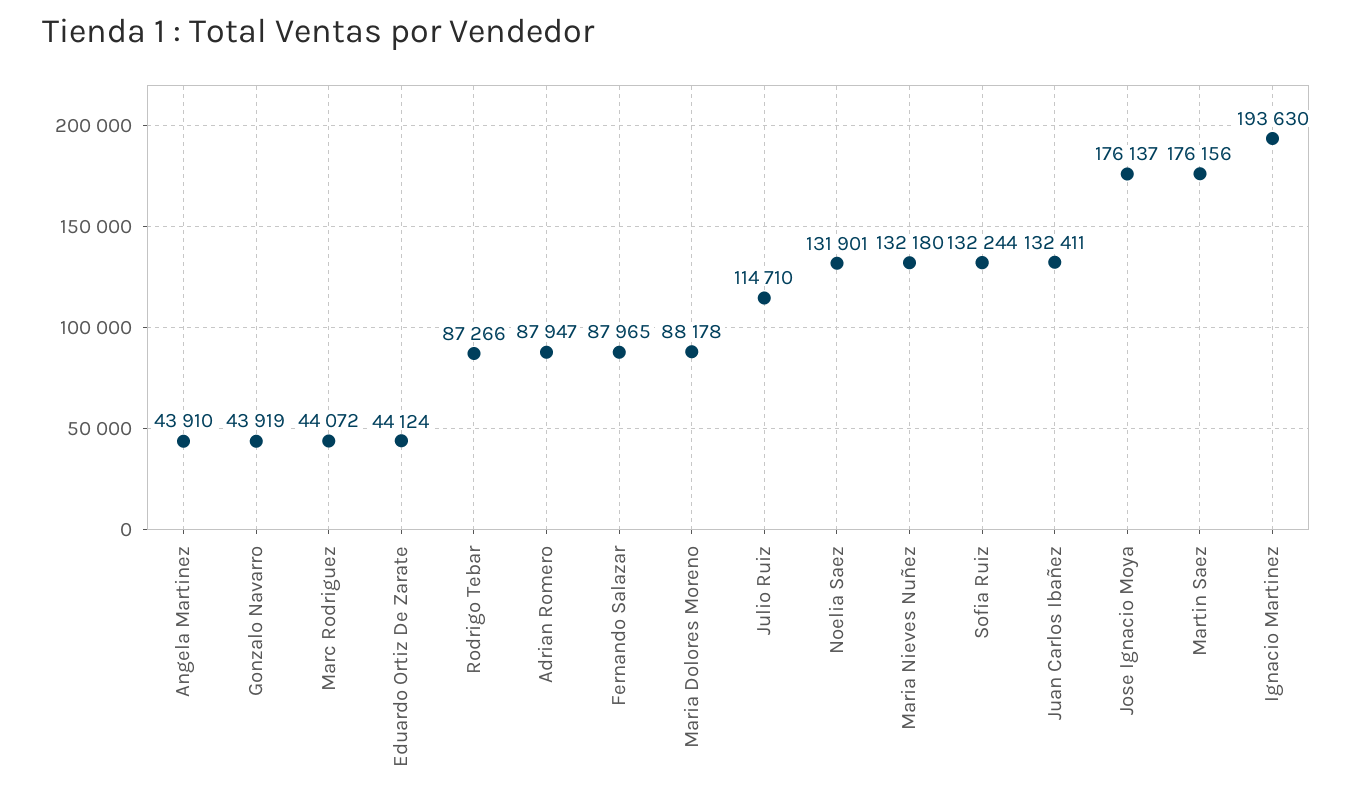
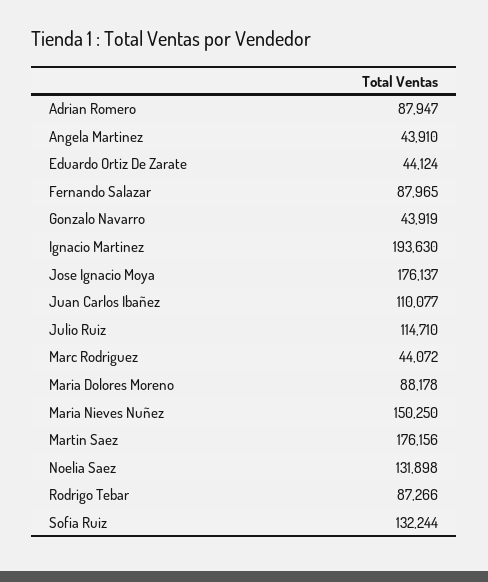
  {
    "Angela Martinez": 43910,
    "Gonzalo Navarro": 43919,
    "Marc Rodriguez": 44072,
    "Eduardo Ortiz De Zarate": 44124,
    "Rodrigo Tebar": 87266,
    "Adrian Romero": 87947,
    "Fernando Salazar": 87965,
    "Maria Dolores Moreno": 88178,
    "Julio Ruiz": 114710,
-   "Noelia Saez": 131901,
+   "Noelia Saez": 131898,
-   "Maria Nieves Nuñez": 132180,
+   "Maria Nieves Nuñez": 150250,
    "Sofia Ruiz": 132244,
-   "Juan Carlos Ibañez": 132411,
+   "Juan Carlos Ibañez": 110077,
    "Jose Ignacio Moya": 176137,
    "Martin Saez": 176156,
    "Ignacio Martinez": 193630
  }

